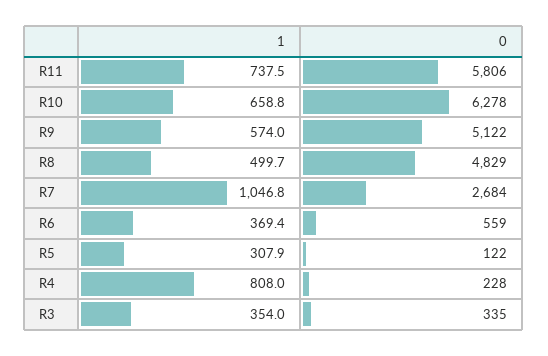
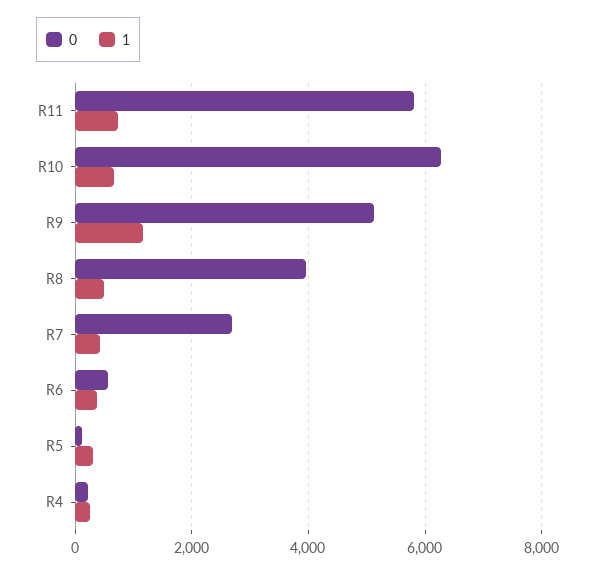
  {
    "1": {
      "R11": 737.5,
      "R10": 658.8,
-     "R9": 574,
+     "R9": 1200,
      "R8": 499.7,
-     "R7": 1046.8,
+     "R7": 400,
      "R6": 369.4,
      "R5": 307.9,
-     "R4": 808,
+     "R4": 200
-     "R3": 354
    },
    "0": {
      "R11": 5806,
      "R10": 6278,
      "R9": 5122,
-     "R8": 4829,
+     "R8": 4000,
      "R7": 2684,
      "R6": 559,
      "R5": 122,
-     "R4": 228,
+     "R4": 228
-     "R3": 335
    }
  }

